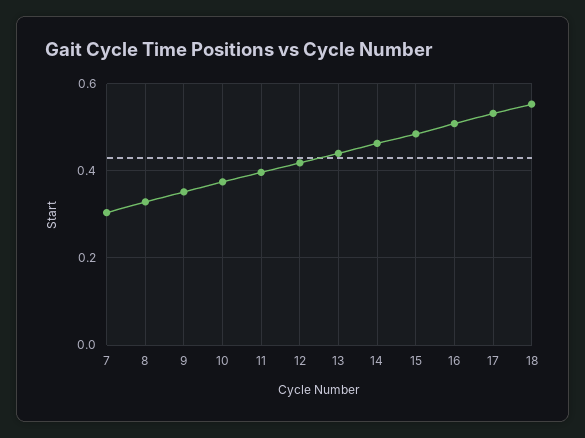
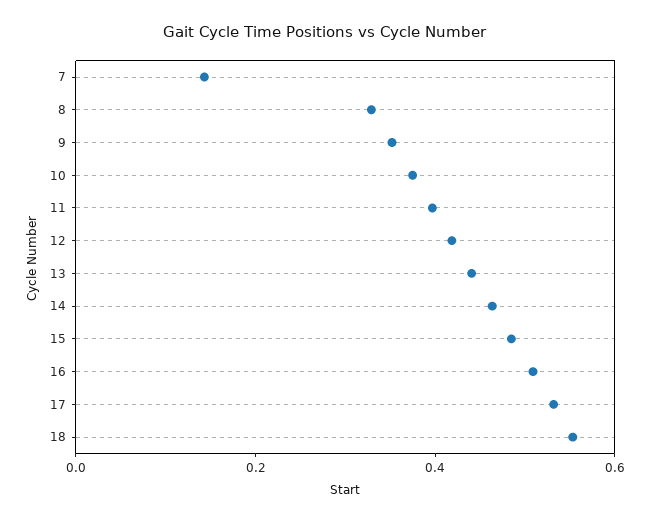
  {
-   "7": 0.3,
+   "7": 0.15,
    "8": 0.32,
    "9": 0.36,
    "10": 0.38,
    "11": 0.4,
    "12": 0.42,
    "13": 0.44,
    "14": 0.46,
    "15": 0.48,
    "16": 0.5,
    "17": 0.54,
    "18": 0.56
  }

